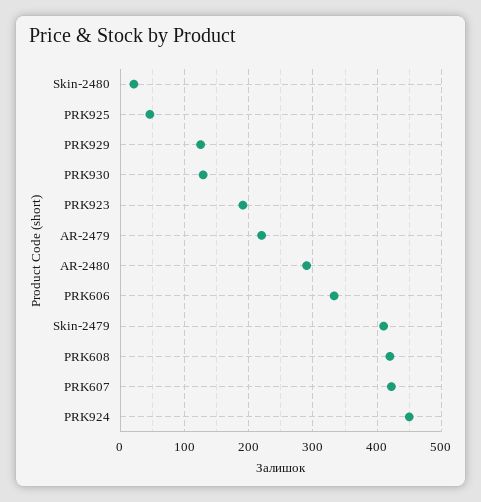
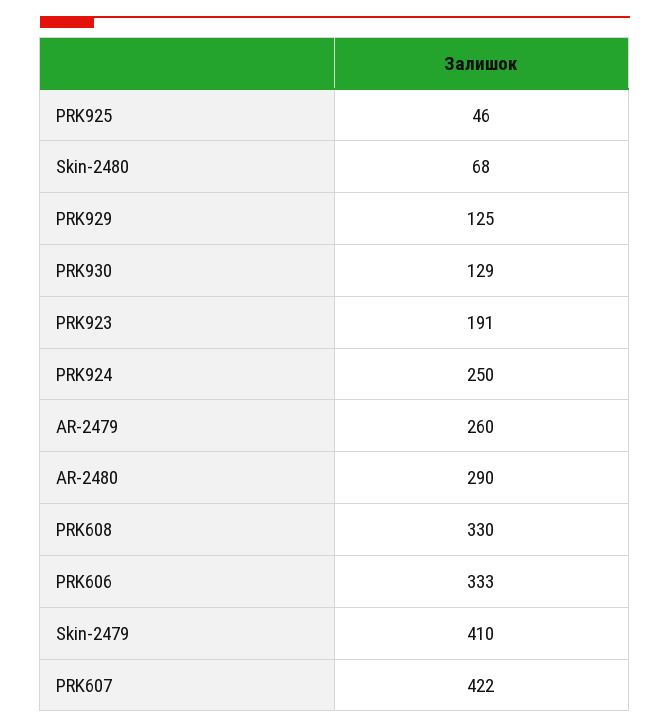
  {
-   "Skin-2480": 20,
+   "Skin-2480": 68,
    "PRK925": 46,
    "PRK929": 125,
    "PRK930": 129,
    "PRK923": 191,
-   "AR-2479": 220,
+   "AR-2479": 260,
    "AR-2480": 290,
    "PRK606": 333,
    "Skin-2479": 410,
-   "PRK608": 420,
+   "PRK608": 330,
    "PRK607": 422,
-   "PRK924": 450
+   "PRK924": 250
  }

